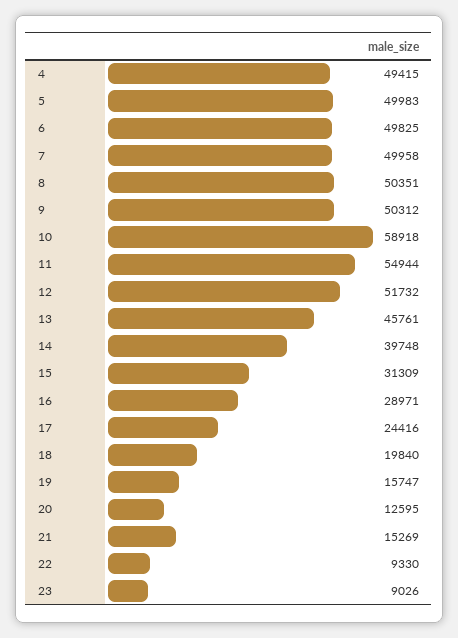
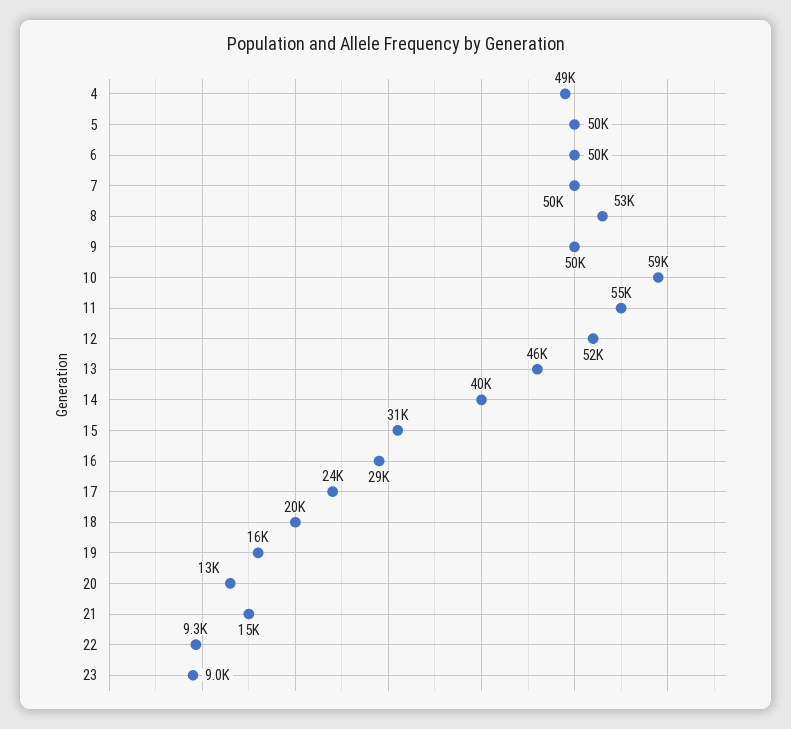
  {
    "4": 49415,
    "5": 49983,
    "6": 49825,
    "7": 49958,
-   "8": 50351,
+   "8": 53000,
    "9": 50312,
    "10": 58918,
    "11": 54944,
    "12": 51732,
    "13": 45761,
    "14": 39748,
    "15": 31309,
    "16": 28971,
    "17": 24416,
    "18": 19840,
    "19": 15747,
    "20": 12595,
    "21": 15269,
    "22": 9330,
    "23": 9026
  }

